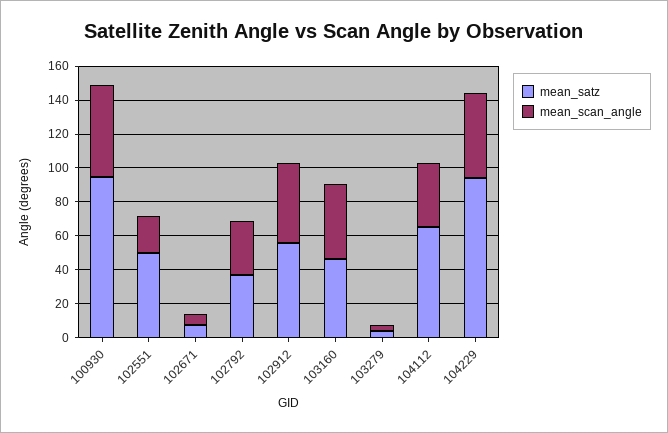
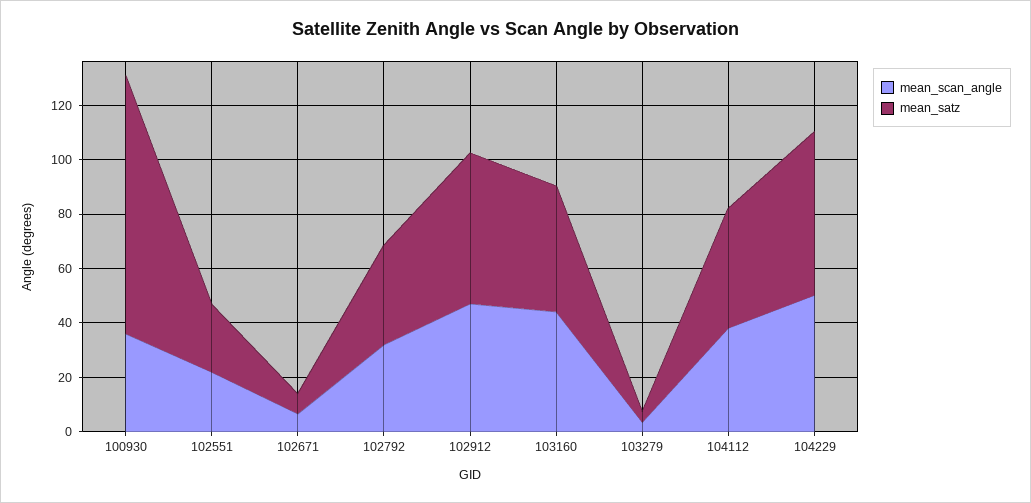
  {
    "mean_satz": {
      "100930": 95,
-     "102551": 50,
+     "102551": 25,
      "102671": 5,
      "102792": 35,
      "102912": 55,
      "103160": 45,
      "103279": 5,
-     "104112": 65,
+     "104112": 45,
-     "104229": 95
+     "104229": 60
    },
    "mean_scan_angle": {
-     "100930": 55,
+     "100930": 35,
      "102551": 20,
      "102671": 5,
      "102792": 30,
      "102912": 45,
      "103160": 45,
      "103279": 5,
      "104112": 40,
      "104229": 50
    }
  }

